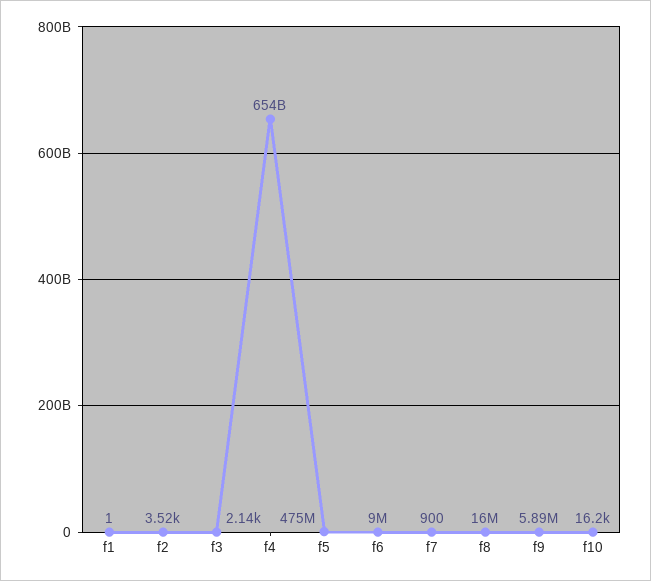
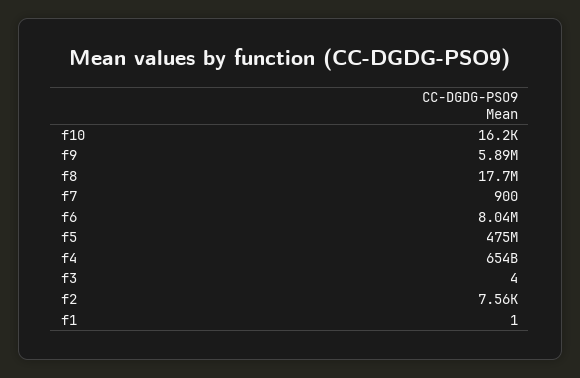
  {
    "f1": 1,
-   "f2": 3520,
+   "f2": 7560,
-   "f3": 2140,
+   "f3": 4,
    "f4": 654000000000,
    "f5": 475000000,
-   "f6": 9000000,
+   "f6": 8040000,
    "f7": 900,
-   "f8": 16000000,
+   "f8": 17700000,
    "f9": 5890000,
    "f10": 16200
  }

